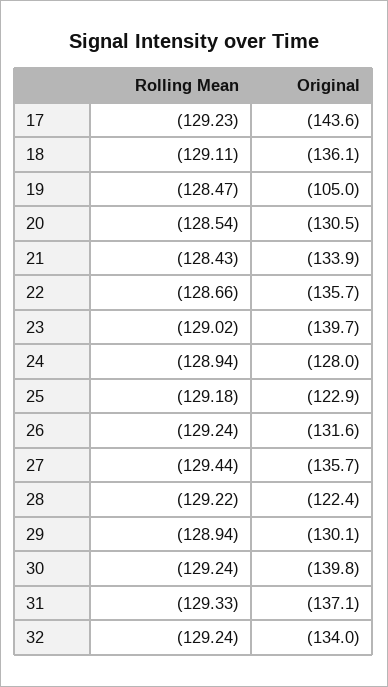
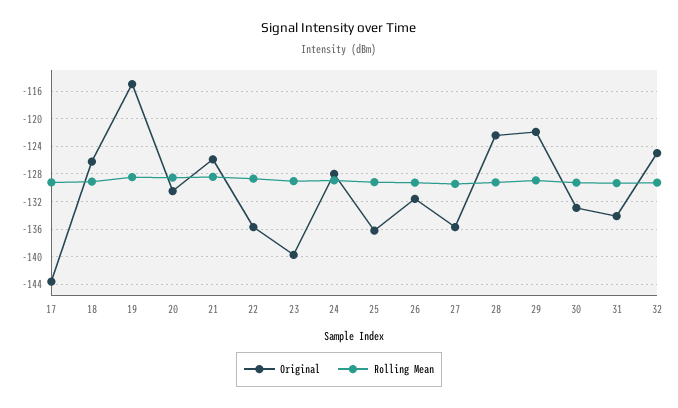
  {
    "Rolling Mean": {
      "17": -129.23,
      "18": -129.11,
      "19": -128.47,
      "20": -128.54,
      "21": -128.43,
      "22": -128.66,
      "23": -129.02,
      "24": -128.94,
      "25": -129.18,
      "26": -129.24,
      "27": -129.44,
      "28": -129.22,
      "29": -128.94,
      "30": -129.24,
      "31": -129.33,
      "32": -129.24
    },
    "Original": {
      "17": -143.6,
-     "18": -136.1,
+     "18": -126,
-     "19": -105,
+     "19": -115,
      "20": -130.5,
-     "21": -133.9,
+     "21": -126,
      "22": -135.7,
      "23": -139.7,
      "24": -128,
-     "25": -122.9,
+     "25": -136,
      "26": -131.6,
      "27": -135.7,
      "28": -122.4,
-     "29": -130.1,
+     "29": -122,
-     "30": -139.8,
+     "30": -133,
-     "31": -137.1,
+     "31": -134,
-     "32": -134
+     "32": -125
    }
  }

